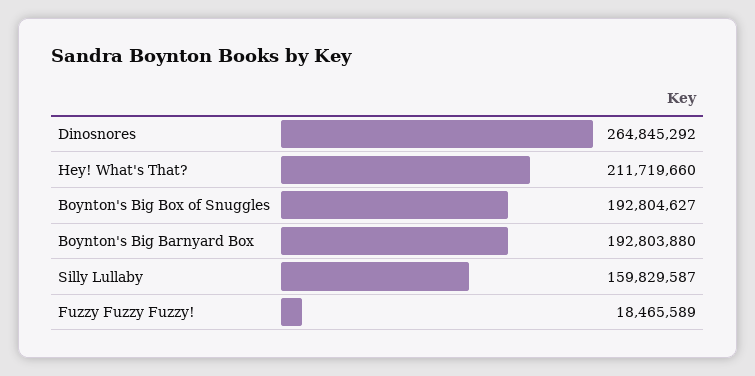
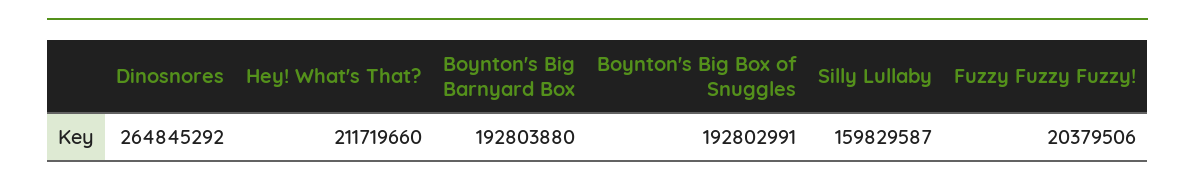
  {
    "Dinosnores": 264845292,
    "Hey! What's That?": 211719660,
-   "Boynton's Big Box of Snuggles": 192804627,
+   "Boynton's Big Box of Snuggles": 192802991,
    "Boynton's Big Barnyard Box": 192803880,
    "Silly Lullaby": 159829587,
-   "Fuzzy Fuzzy Fuzzy!": 18465589
+   "Fuzzy Fuzzy Fuzzy!": 20379506
  }

